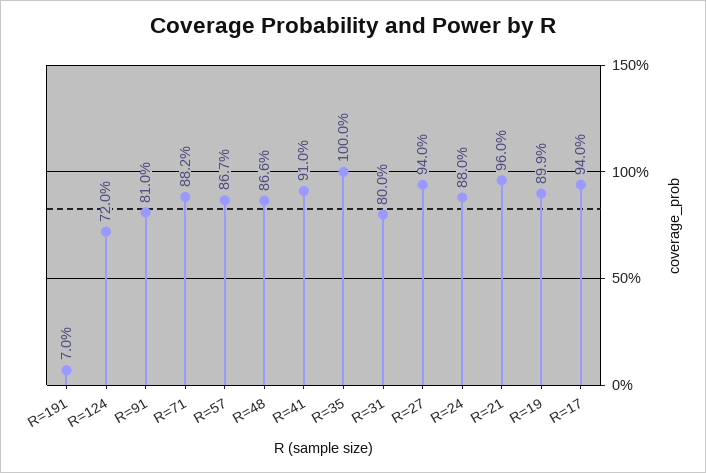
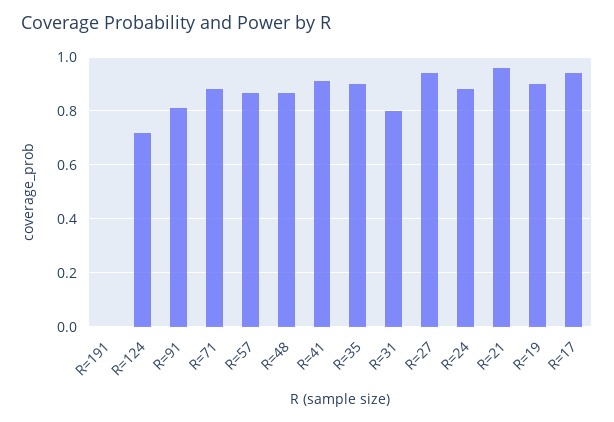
  {
-   "R=191": 0.07,
+   "R=191": 0,
    "R=124": 0.72,
    "R=91": 0.81,
    "R=71": 0.882,
    "R=57": 0.867,
    "R=48": 0.866,
    "R=41": 0.91,
-   "R=35": 1,
+   "R=35": 0.9,
    "R=31": 0.8,
    "R=27": 0.94,
    "R=24": 0.88,
    "R=21": 0.96,
    "R=19": 0.899,
    "R=17": 0.94
  }

